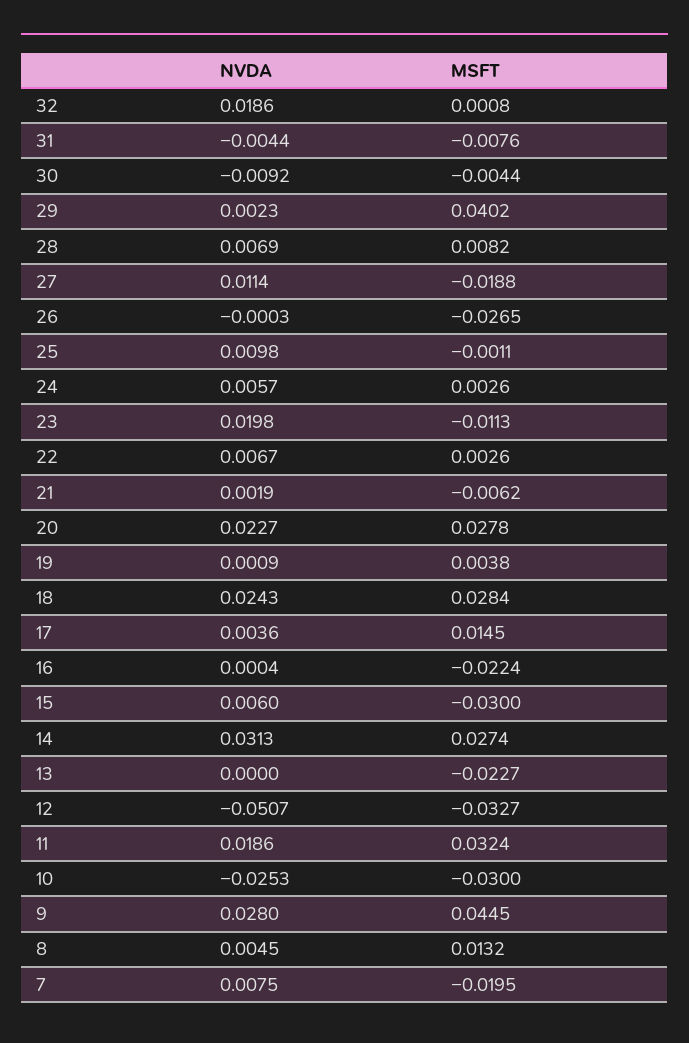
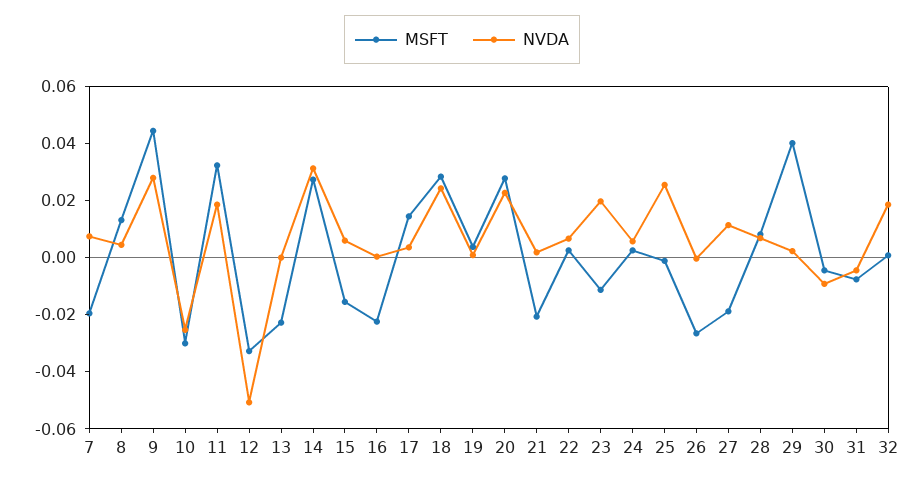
  {
    "NVDA": {
      "32": 0.0186,
      "31": -0.0044,
      "30": -0.0092,
      "29": 0.0023,
      "28": 0.0069,
      "27": 0.0114,
      "26": -0.0003,
-     "25": 0.0098,
+     "25": 0.025,
      "24": 0.0057,
      "23": 0.0198,
      "22": 0.0067,
      "21": 0.0019,
      "20": 0.0227,
      "19": 0.0009,
      "18": 0.0243,
      "17": 0.0036,
      "16": 0.0004,
      "15": 0.006,
      "14": 0.0313,
      "13": 0,
      "12": -0.0507,
      "11": 0.0186,
      "10": -0.0253,
      "9": 0.028,
      "8": 0.0045,
      "7": 0.0075
    },
    "MSFT": {
      "32": 0.0008,
      "31": -0.0076,
      "30": -0.0044,
      "29": 0.0402,
      "28": 0.0082,
      "27": -0.0188,
      "26": -0.0265,
      "25": -0.0011,
      "24": 0.0026,
      "23": -0.0113,
      "22": 0.0026,
-     "21": -0.0062,
+     "21": -0.02,
      "20": 0.0278,
      "19": 0.0038,
      "18": 0.0284,
      "17": 0.0145,
      "16": -0.0224,
-     "15": -0.03,
+     "15": -0.015,
      "14": 0.0274,
      "13": -0.0227,
      "12": -0.0327,
      "11": 0.0324,
      "10": -0.03,
      "9": 0.0445,
      "8": 0.0132,
      "7": -0.0195
    }
  }

